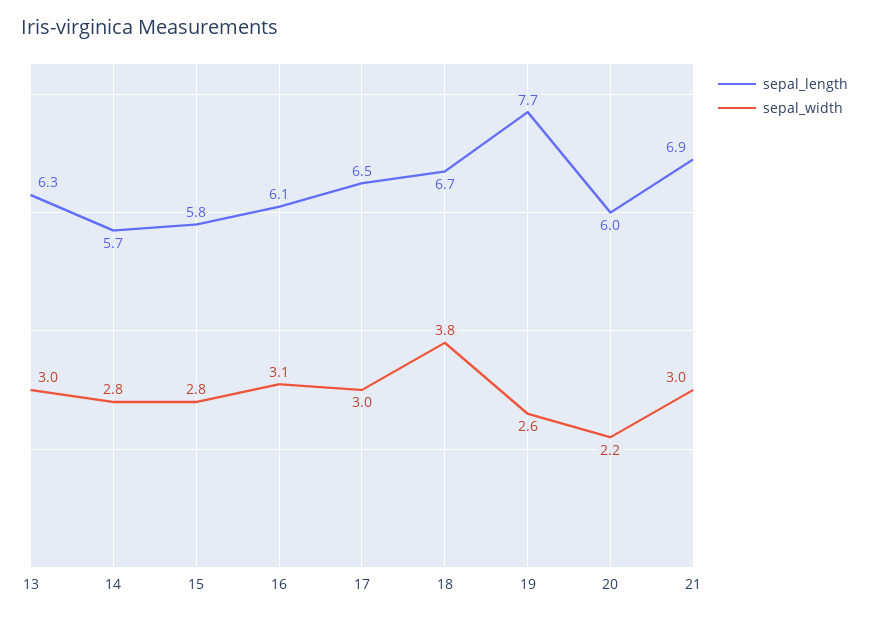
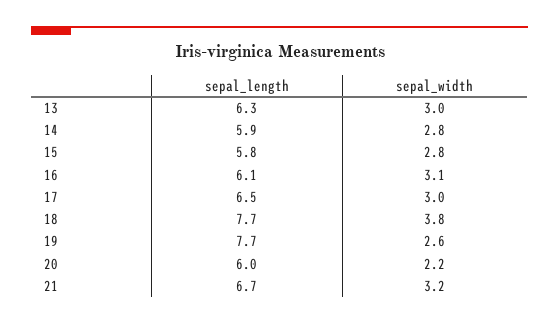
  {
    "sepal_length": {
      "13": 6.3,
-     "14": 5.7,
+     "14": 5.9,
      "15": 5.8,
      "16": 6.1,
      "17": 6.5,
-     "18": 6.7,
+     "18": 7.7,
      "19": 7.7,
      "20": 6,
-     "21": 6.9
+     "21": 6.7
    },
    "sepal_width": {
      "13": 3,
      "14": 2.8,
      "15": 2.8,
      "16": 3.1,
      "17": 3,
      "18": 3.8,
      "19": 2.6,
      "20": 2.2,
-     "21": 3
+     "21": 3.2
    }
  }

